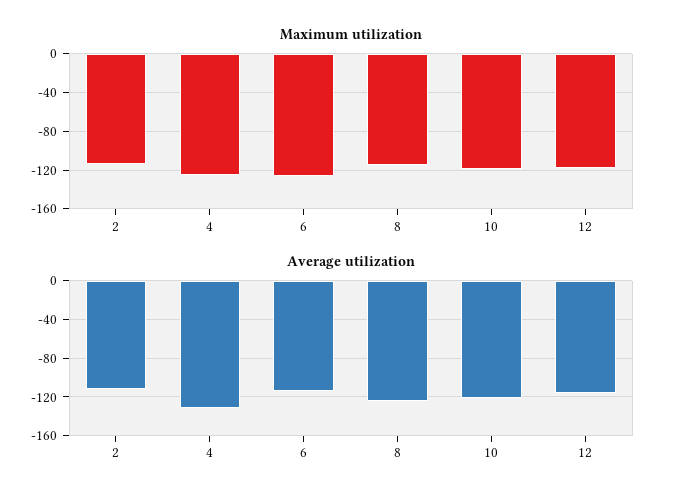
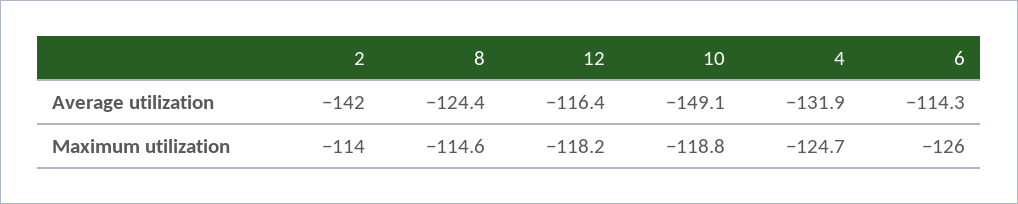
  {
    "Maximum utilization": {
      "2": -114,
      "4": -124.7,
      "6": -126,
      "8": -114.6,
      "10": -118.8,
      "12": -118.2
    },
    "Average utilization": {
-     "2": -110,
+     "2": -142,
      "4": -131.9,
      "6": -114.3,
      "8": -124.4,
-     "10": -120,
+     "10": -149.1,
      "12": -116.4
    }
  }

